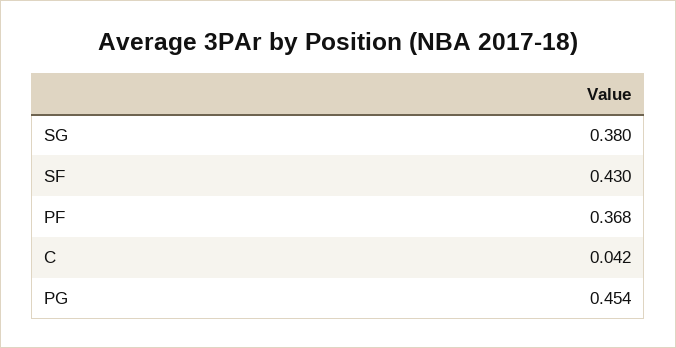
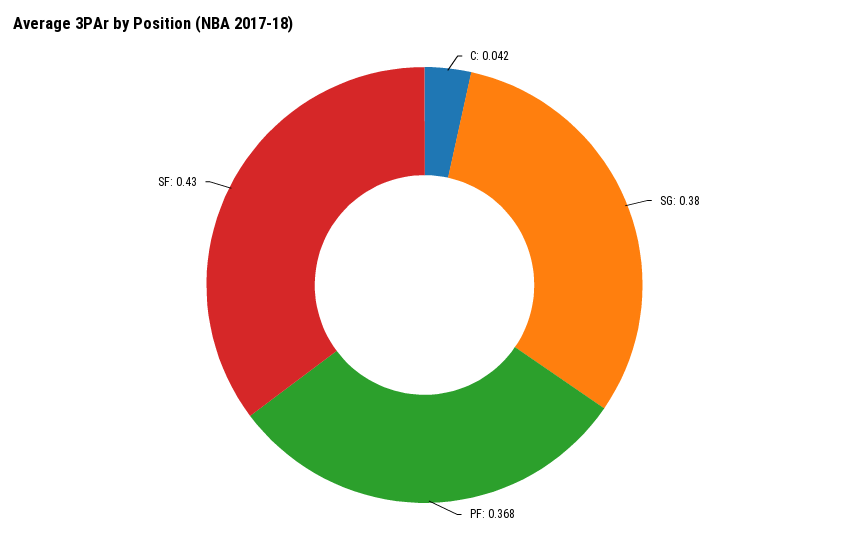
  {
    "SG": 0.38,
    "SF": 0.43,
    "PF": 0.368,
-   "C": 0.042,
+   "C": 0.042
-   "PG": 0.454
  }

